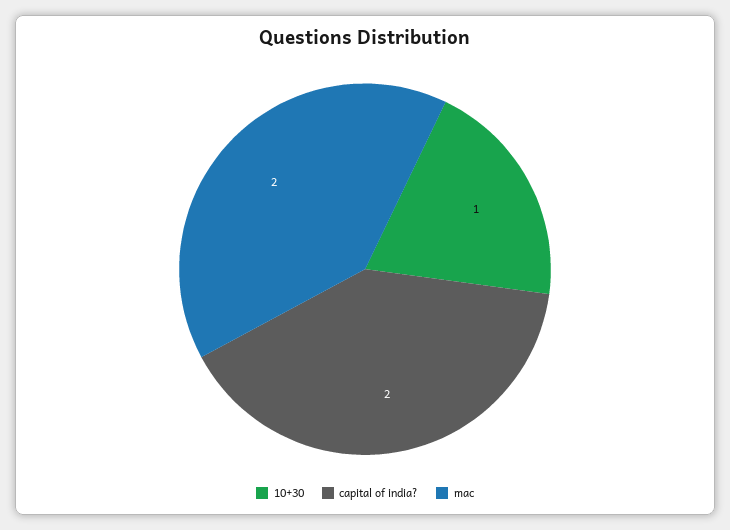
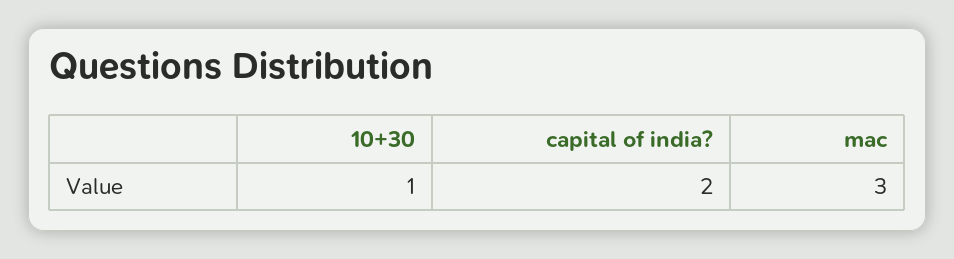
  {
    "10+30": 1,
    "capital of india?": 2,
-   "mac": 2
+   "mac": 3
  }

